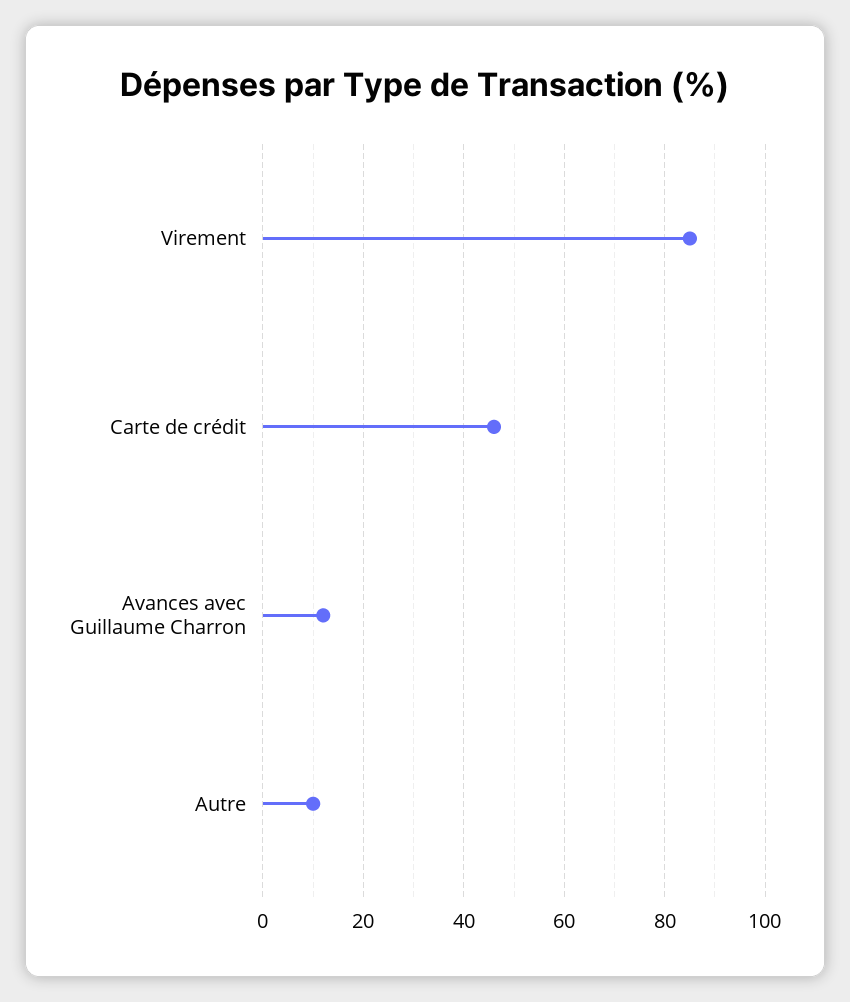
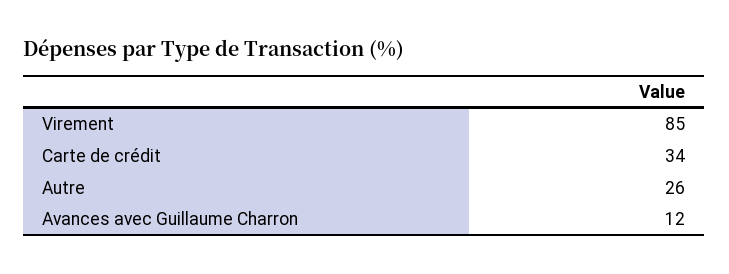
  {
    "Virement": 85,
-   "Carte de crédit": 45,
+   "Carte de crédit": 34,
    "Avances avec Guillaume Charron": 12,
-   "Autre": 10
+   "Autre": 26
  }

